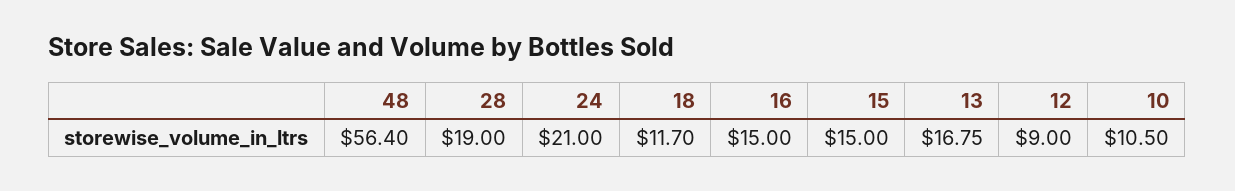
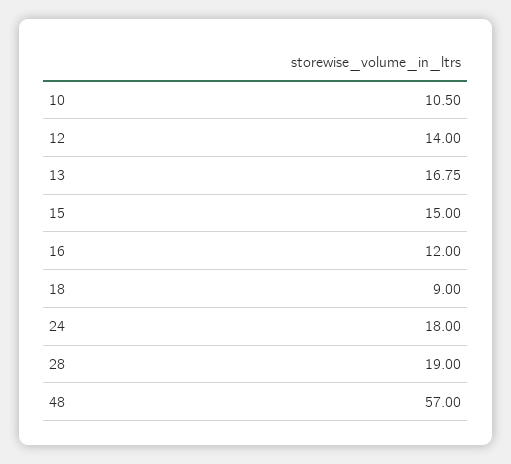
  {
-   "48": 56.4,
+   "48": 57,
    "28": 19,
-   "24": 21,
+   "24": 18,
-   "18": 11.7,
+   "18": 9,
-   "16": 15,
+   "16": 12,
    "15": 15,
    "13": 16.75,
-   "12": 9,
+   "12": 14,
    "10": 10.5
  }

